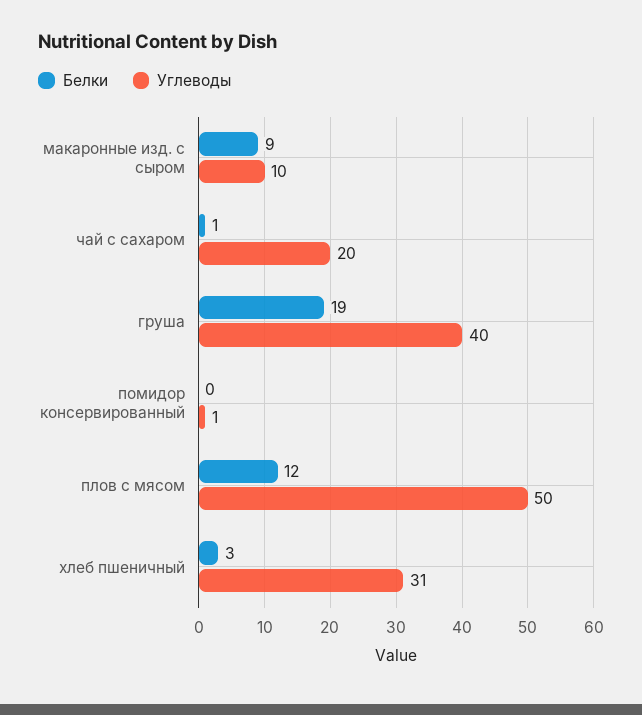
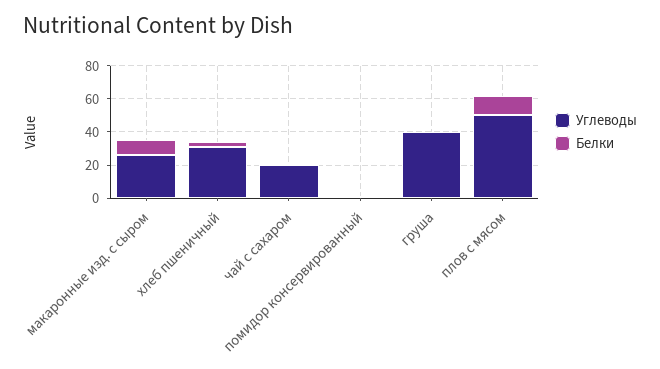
  {
    "Белки": {
      "макаронные изд. с сыром": 9,
      "чай с сахаром": 1,
-     "груша": 19,
+     "груша": 0,
      "помидор консервированный": 0,
      "плов с мясом": 12,
      "хлеб пшеничный": 3
    },
    "Углеводы": {
-     "макаронные изд. с сыром": 10,
+     "макаронные изд. с сыром": 25,
      "чай с сахаром": 20,
      "груша": 40,
      "помидор консервированный": 1,
      "плов с мясом": 50,
      "хлеб пшеничный": 31
    }
  }

